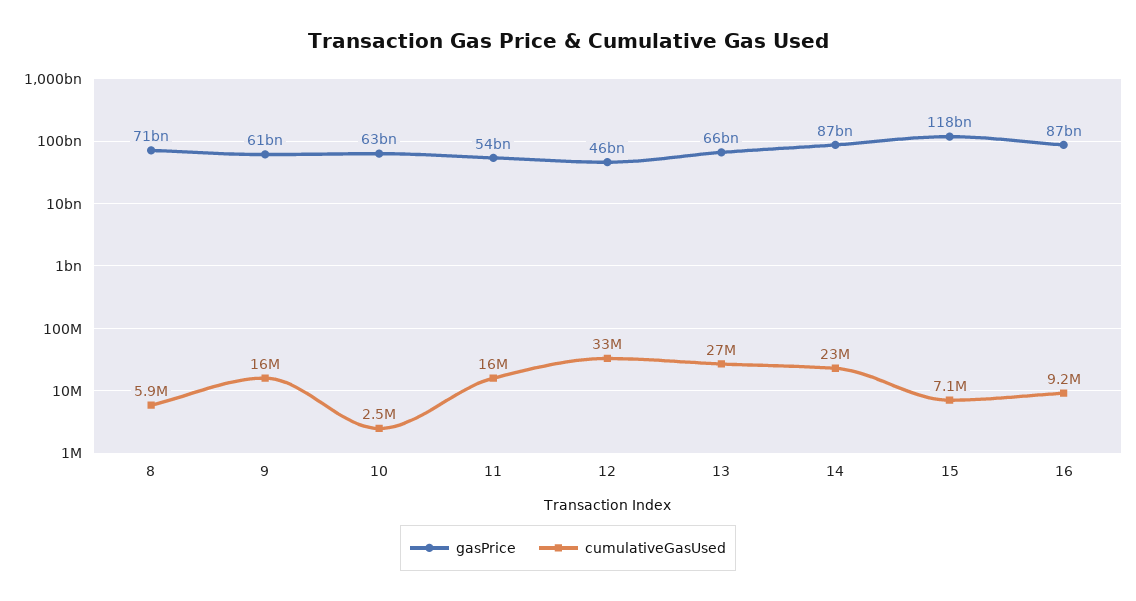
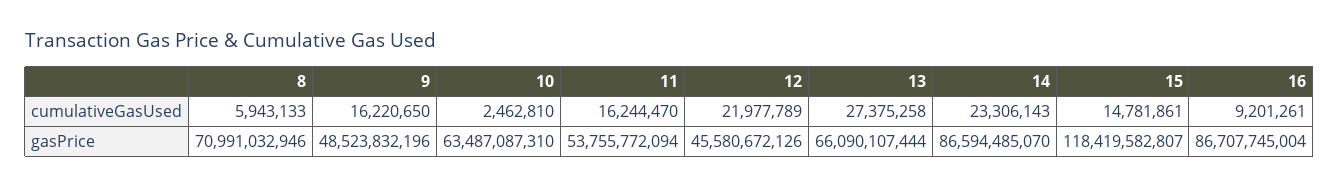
  {
    "gasPrice": {
      "8": 70991032946,
-     "9": 61000000000,
+     "9": 48523832196,
      "10": 63487087310,
      "11": 53755772094,
      "12": 45580672126,
      "13": 66090107444,
      "14": 86594485070,
      "15": 118419582807,
      "16": 86707745004
    },
    "cumulativeGasUsed": {
      "8": 5943133,
      "9": 16220650,
      "10": 2462810,
      "11": 16244470,
-     "12": 33000000,
+     "12": 21977789,
      "13": 27375258,
      "14": 23306143,
-     "15": 7100000,
+     "15": 14781861,
      "16": 9201261
    }
  }

